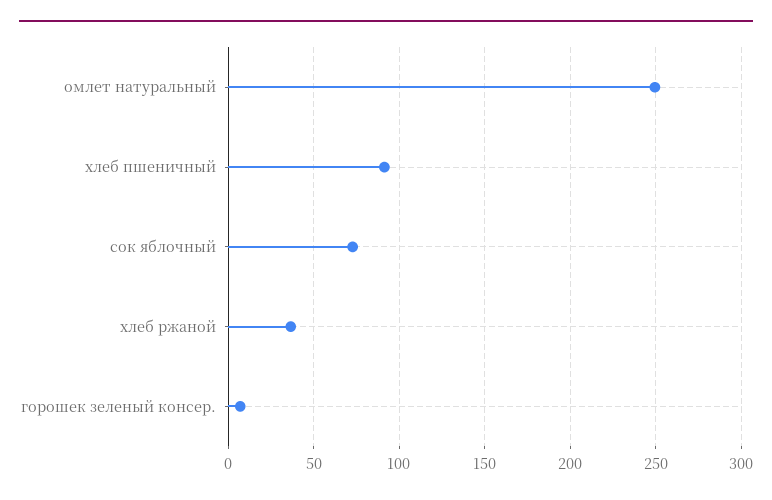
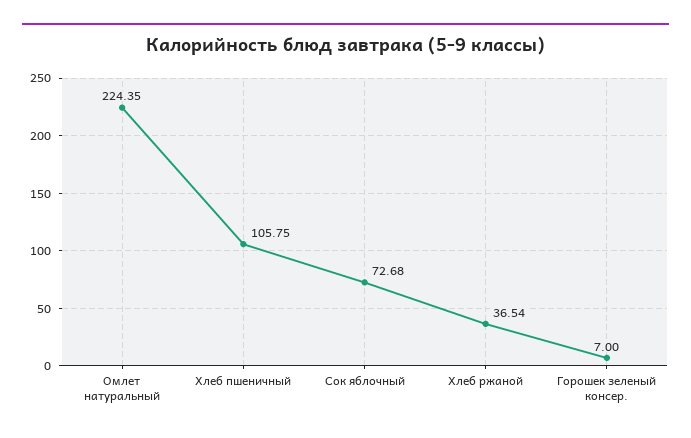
  {
-   "омлет натуральный": 250,
+   "омлет натуральный": 224.35,
-   "хлеб пшеничный": 90,
+   "хлеб пшеничный": 105.75,
    "сок яблочный": 72.68,
    "хлеб ржаной": 36.54,
    "горошек зеленый консер.": 7
  }

